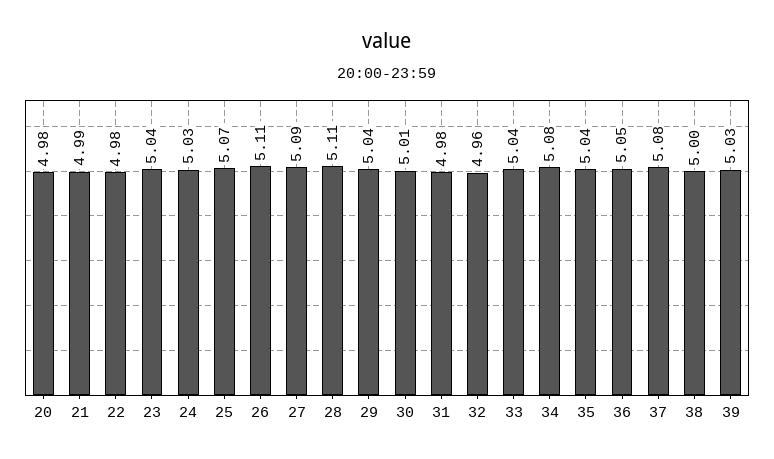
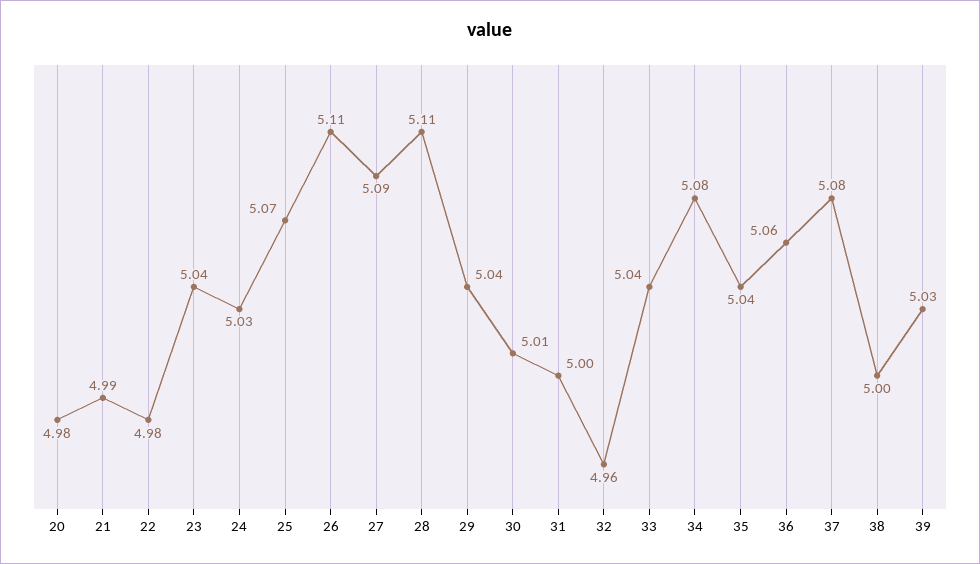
  {
    "20": 4.98,
    "21": 4.99,
    "22": 4.98,
    "23": 5.04,
    "24": 5.03,
    "25": 5.07,
    "26": 5.11,
    "27": 5.09,
    "28": 5.11,
    "29": 5.04,
    "30": 5.01,
-   "31": 4.98,
+   "31": 5,
    "32": 4.96,
    "33": 5.04,
    "34": 5.08,
    "35": 5.04,
-   "36": 5.05,
+   "36": 5.06,
    "37": 5.08,
    "38": 5,
    "39": 5.03
  }

